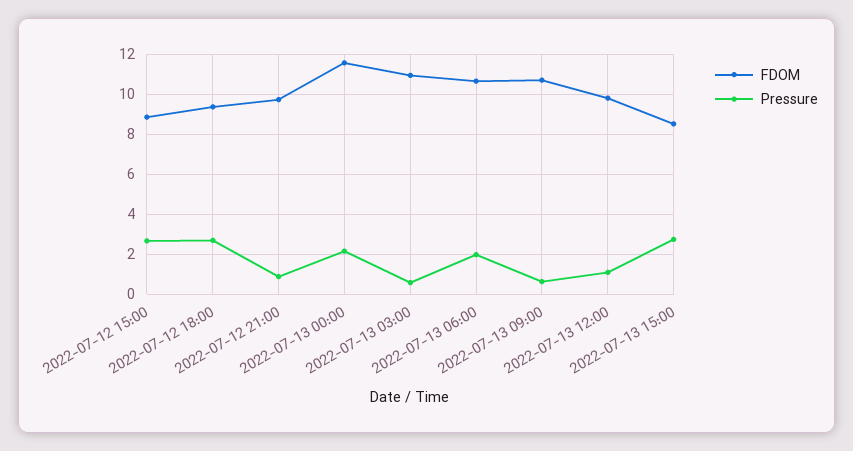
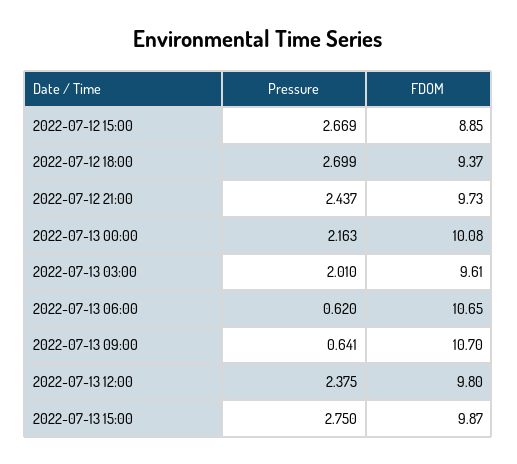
  {
    "FDOM": {
      "2022-07-12 15:00": 8.85,
      "2022-07-12 18:00": 9.37,
      "2022-07-12 21:00": 9.73,
-     "2022-07-13 00:00": 11.5,
+     "2022-07-13 00:00": 10.08,
-     "2022-07-13 03:00": 11,
+     "2022-07-13 03:00": 9.61,
      "2022-07-13 06:00": 10.65,
      "2022-07-13 09:00": 10.7,
      "2022-07-13 12:00": 9.8,
-     "2022-07-13 15:00": 8.5
+     "2022-07-13 15:00": 9.87
    },
    "Pressure": {
      "2022-07-12 15:00": 2.669,
      "2022-07-12 18:00": 2.699,
-     "2022-07-12 21:00": 1,
+     "2022-07-12 21:00": 2.437,
      "2022-07-13 00:00": 2.163,
-     "2022-07-13 03:00": 0.5,
+     "2022-07-13 03:00": 2.01,
-     "2022-07-13 06:00": 2,
+     "2022-07-13 06:00": 0.62,
      "2022-07-13 09:00": 0.641,
-     "2022-07-13 12:00": 1,
+     "2022-07-13 12:00": 2.375,
      "2022-07-13 15:00": 2.75
    }
  }

